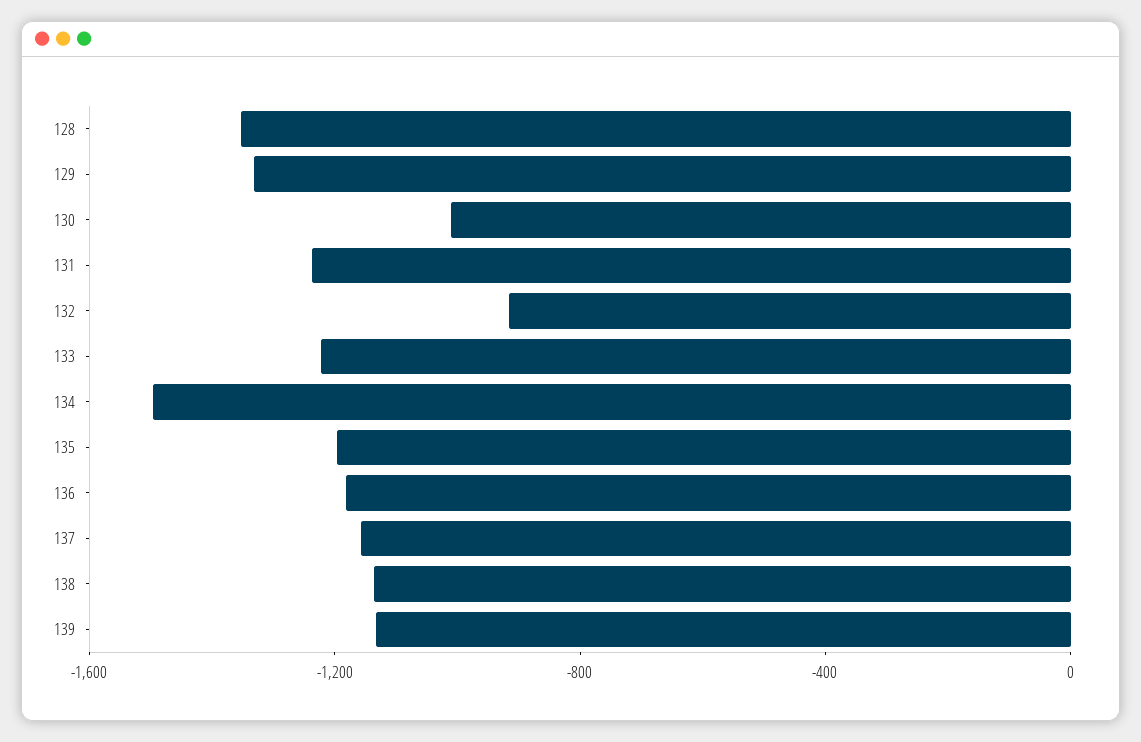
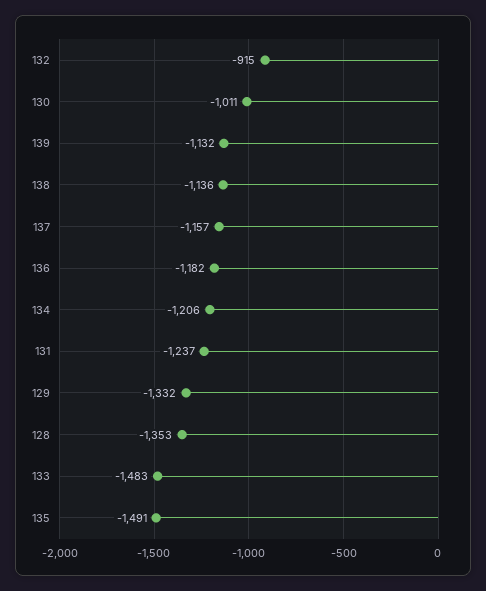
  {
    "128": -1353,
    "129": -1332,
    "130": -1011,
    "131": -1237,
    "132": -915,
-   "133": -1200,
+   "133": -1483,
-   "134": -1500,
+   "134": -1206,
-   "135": -1200,
+   "135": -1491,
    "136": -1182,
    "137": -1157,
    "138": -1136,
    "139": -1132
  }

